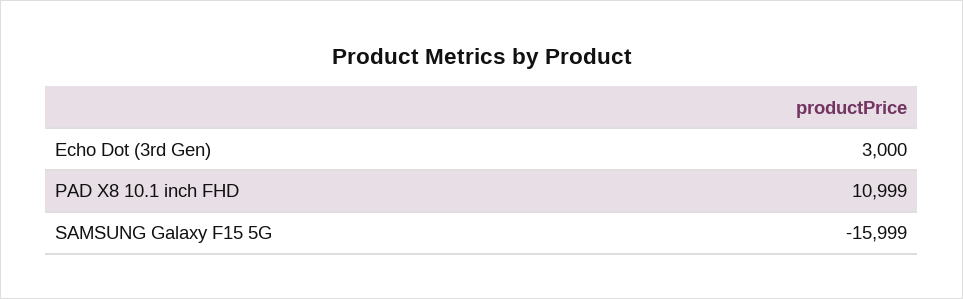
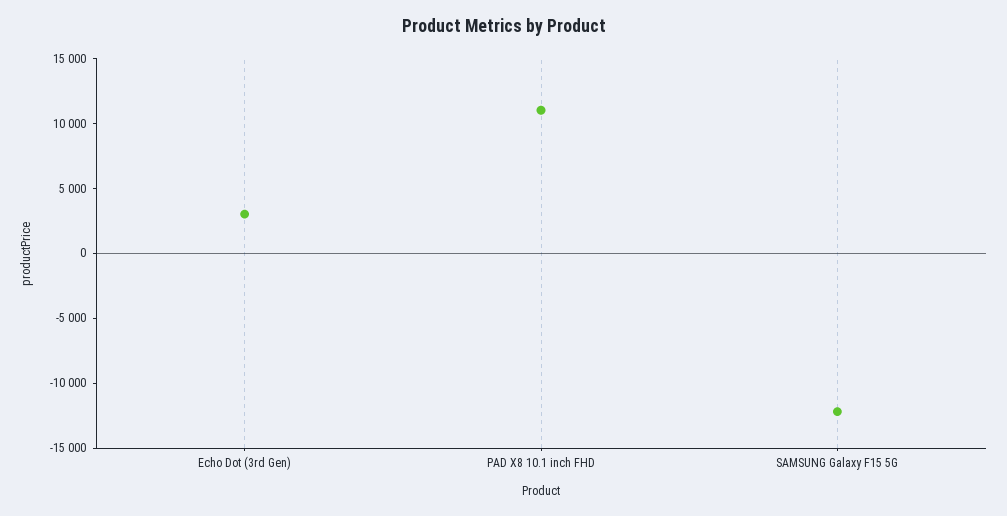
  {
    "Echo Dot (3rd Gen)": 3000,
    "PAD X8 10.1 inch FHD": 10999,
-   "SAMSUNG Galaxy F15 5G": -15999
+   "SAMSUNG Galaxy F15 5G": -12000
  }

